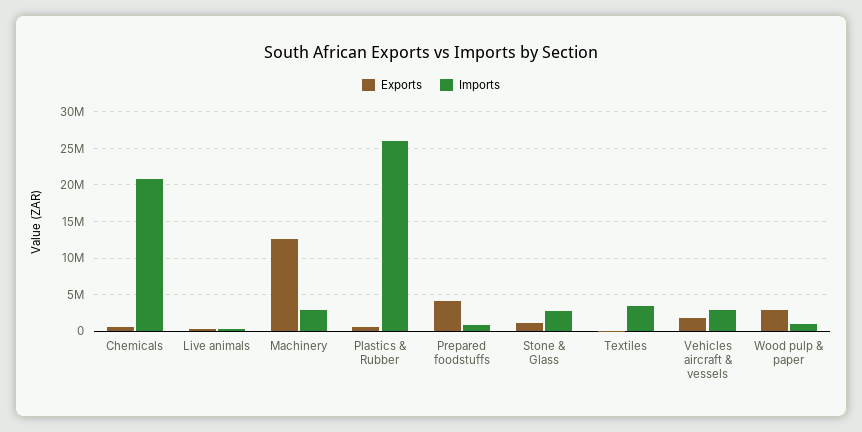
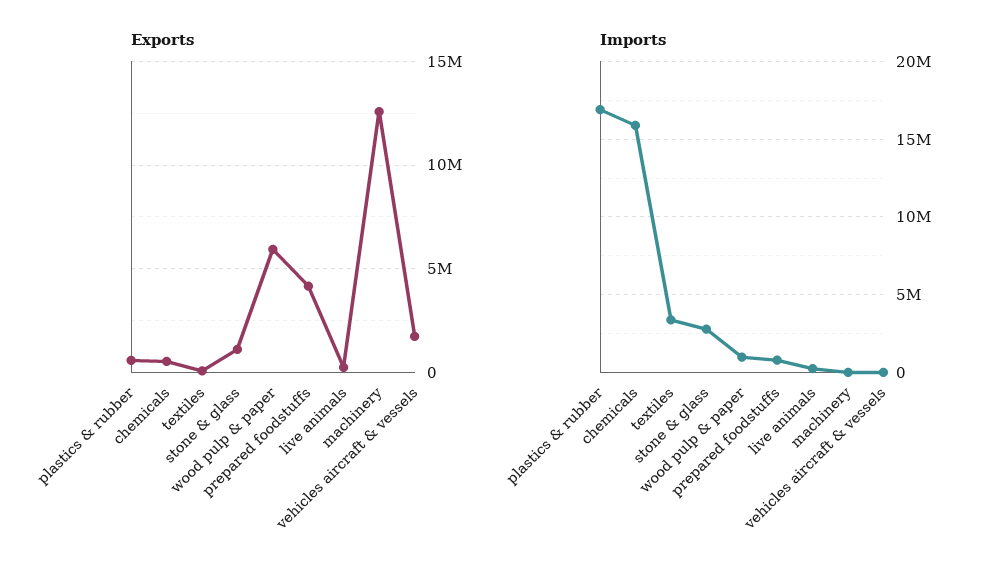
  {
    "Exports": {
      "Chemicals": 500000,
      "Live animals": 0,
      "Machinery": 12500000,
      "Plastics & Rubber": 500000,
      "Prepared foodstuffs": 4000000,
      "Stone & Glass": 1000000,
      "Textiles": 0,
      "Vehicles aircraft & vessels": 1500000,
-     "Wood pulp & paper": 3000000
+     "Wood pulp & paper": 6000000
    },
    "Imports": {
-     "Chemicals": 21000000,
+     "Chemicals": 16000000,
      "Live animals": 0,
-     "Machinery": 3000000,
+     "Machinery": 0,
-     "Plastics & Rubber": 26000000,
+     "Plastics & Rubber": 17000000,
      "Prepared foodstuffs": 1000000,
      "Stone & Glass": 3000000,
      "Textiles": 3500000,
-     "Vehicles aircraft & vessels": 3000000,
+     "Vehicles aircraft & vessels": 0,
      "Wood pulp & paper": 1000000
    }
  }

